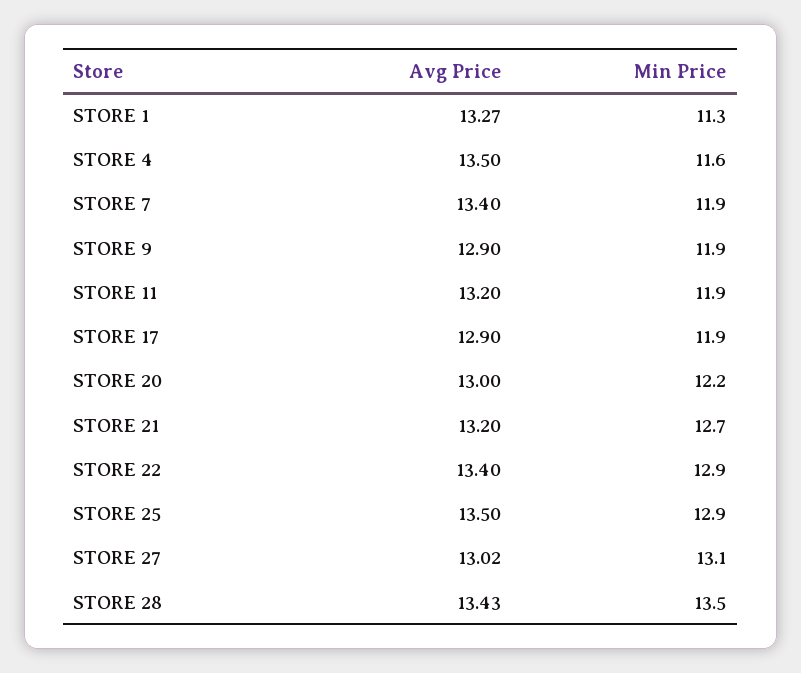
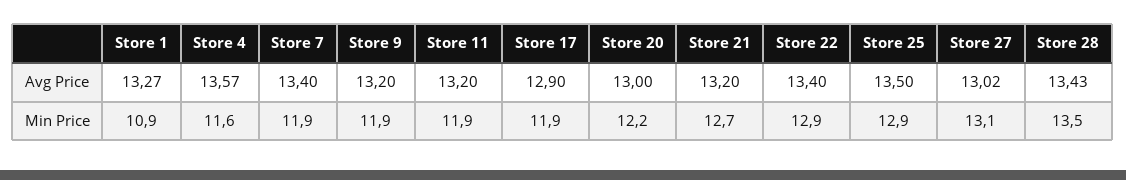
  {
    "Avg Price": {
      "STORE 1": 13.27,
-     "STORE 4": 13.5,
+     "STORE 4": 13.57,
      "STORE 7": 13.4,
-     "STORE 9": 12.9,
+     "STORE 9": 13.2,
      "STORE 11": 13.2,
      "STORE 17": 12.9,
      "STORE 20": 13,
      "STORE 21": 13.2,
      "STORE 22": 13.4,
      "STORE 25": 13.5,
      "STORE 27": 13.02,
      "STORE 28": 13.43
    },
    "Min Price": {
-     "STORE 1": 11.3,
+     "STORE 1": 10.9,
      "STORE 4": 11.6,
      "STORE 7": 11.9,
      "STORE 9": 11.9,
      "STORE 11": 11.9,
      "STORE 17": 11.9,
      "STORE 20": 12.2,
      "STORE 21": 12.7,
      "STORE 22": 12.9,
      "STORE 25": 12.9,
      "STORE 27": 13.1,
      "STORE 28": 13.5
    }
  }

